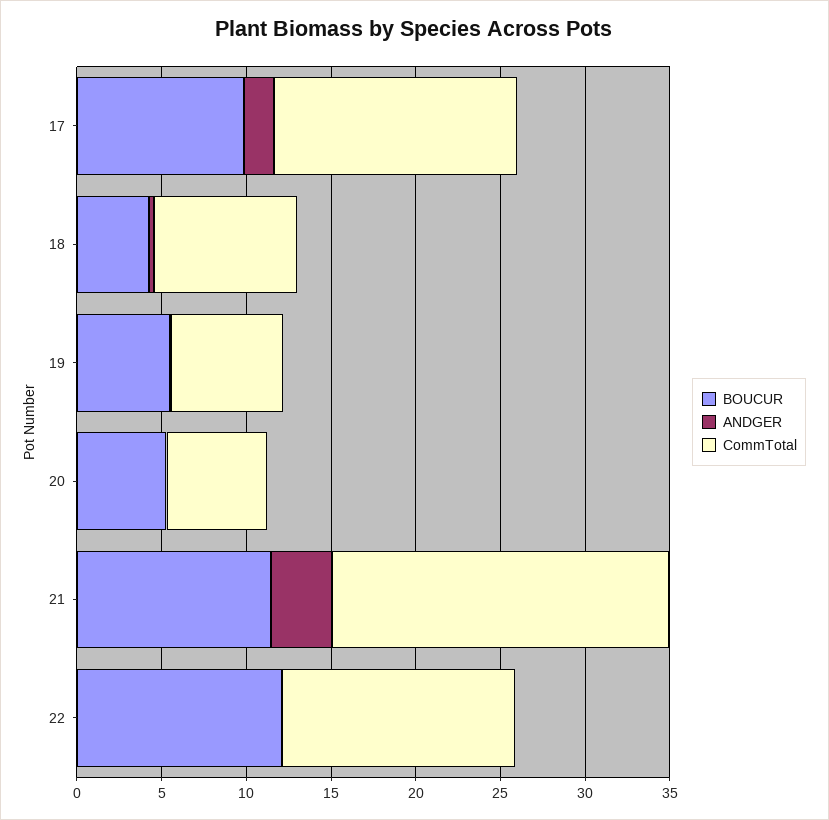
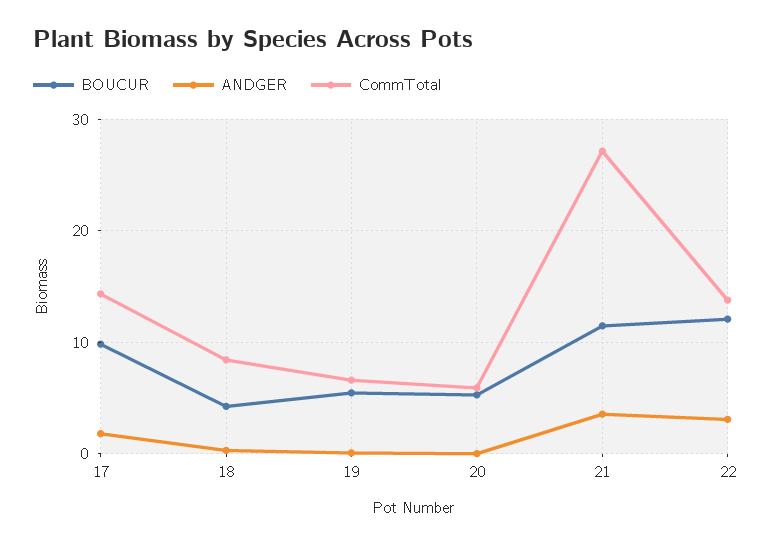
  {
    "BOUCUR": {
      "17": 10,
      "18": 4,
      "19": 5,
      "20": 5,
      "21": 11,
      "22": 12
    },
    "ANDGER": {
      "17": 2,
      "18": 0,
      "19": 0,
      "20": 0,
      "21": 4,
-     "22": 0
+     "22": 3
    },
    "CommTotal": {
      "17": 14,
      "18": 8,
      "19": 7,
      "20": 6,
-     "21": 20,
+     "21": 27,
      "22": 14
    }
  }

